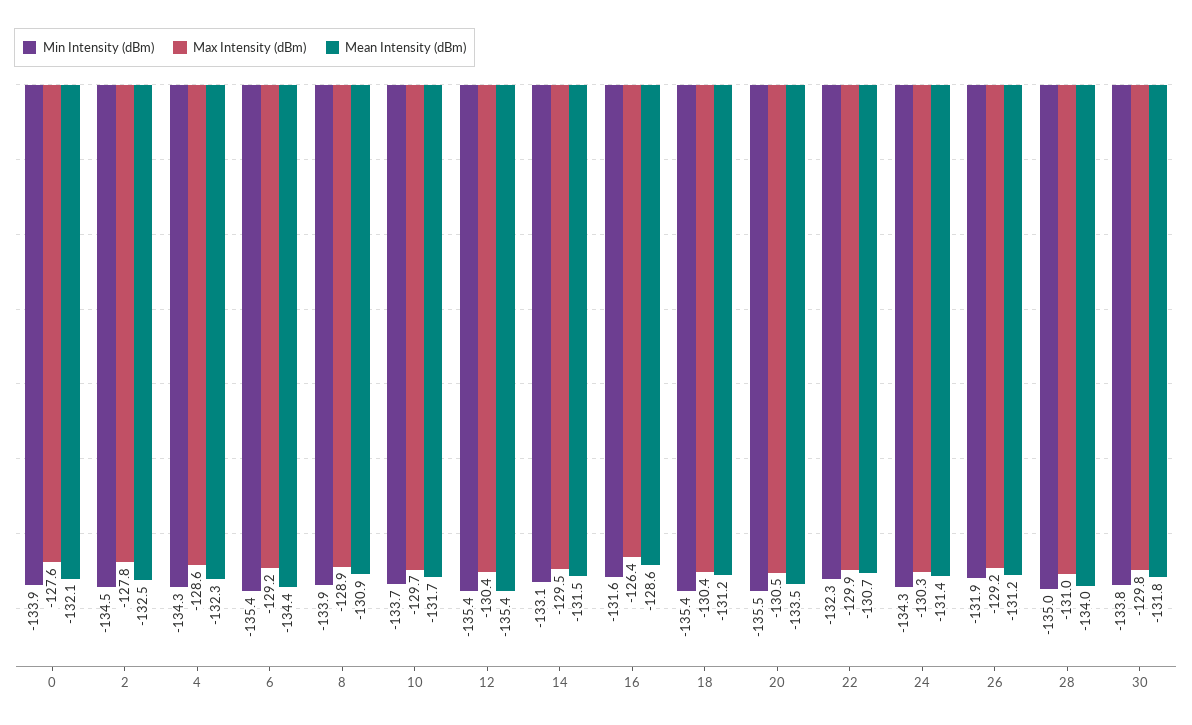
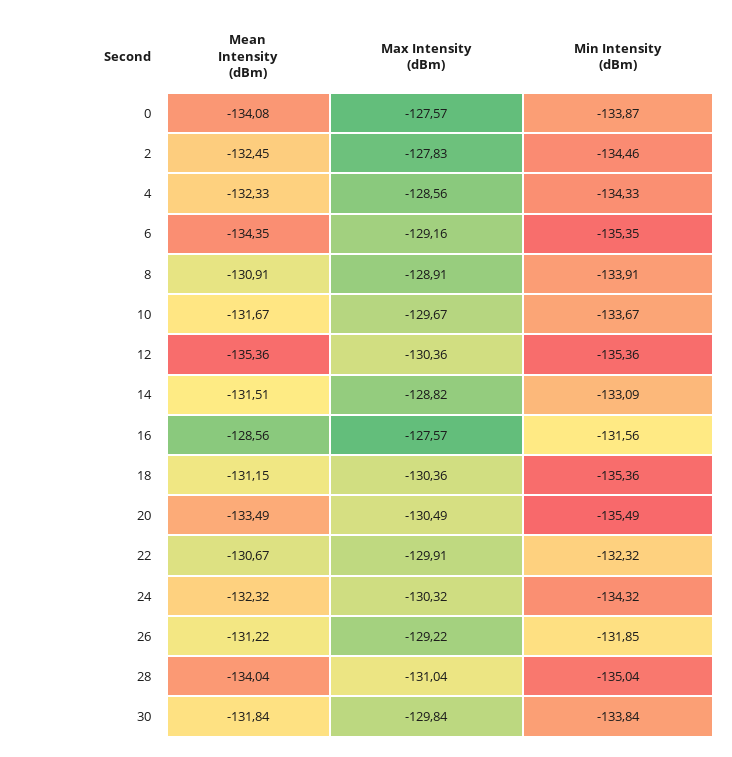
  {
    "Min Intensity (dBm)": {
      "0": -133.87,
      "2": -134.46,
      "4": -134.33,
      "6": -135.35,
      "8": -133.91,
      "10": -133.67,
      "12": -135.36,
      "14": -133.09,
      "16": -131.56,
      "18": -135.36,
      "20": -135.49,
      "22": -132.32,
      "24": -134.32,
      "26": -131.85,
      "28": -135.04,
      "30": -133.84
    },
    "Max Intensity (dBm)": {
      "0": -127.57,
      "2": -127.83,
      "4": -128.56,
      "6": -129.16,
      "8": -128.91,
      "10": -129.67,
      "12": -130.36,
-     "14": -129.5,
+     "14": -128.82,
-     "16": -126.4,
+     "16": -127.57,
      "18": -130.36,
      "20": -130.49,
      "22": -129.91,
      "24": -130.32,
      "26": -129.22,
      "28": -131.04,
      "30": -129.84
    },
    "Mean Intensity (dBm)": {
-     "0": -132.1,
+     "0": -134.08,
      "2": -132.45,
      "4": -132.33,
      "6": -134.35,
      "8": -130.91,
      "10": -131.67,
      "12": -135.36,
      "14": -131.51,
      "16": -128.56,
      "18": -131.15,
      "20": -133.49,
      "22": -130.67,
-     "24": -131.4,
+     "24": -132.32,
      "26": -131.22,
      "28": -134.04,
      "30": -131.84
    }
  }

